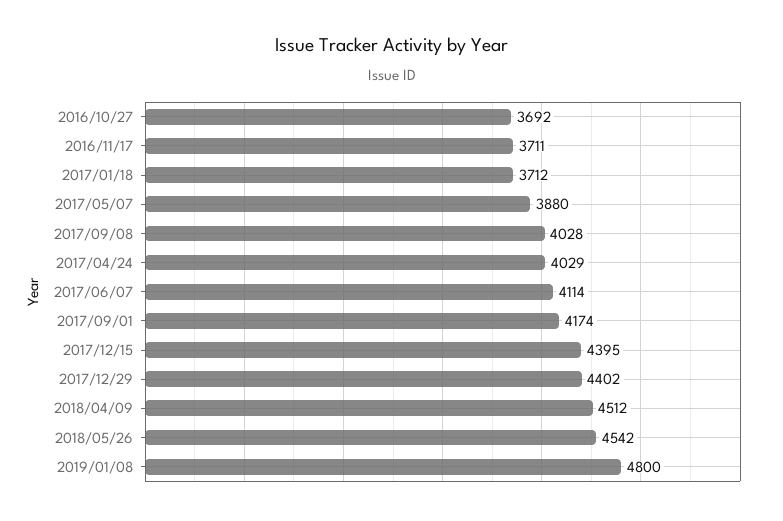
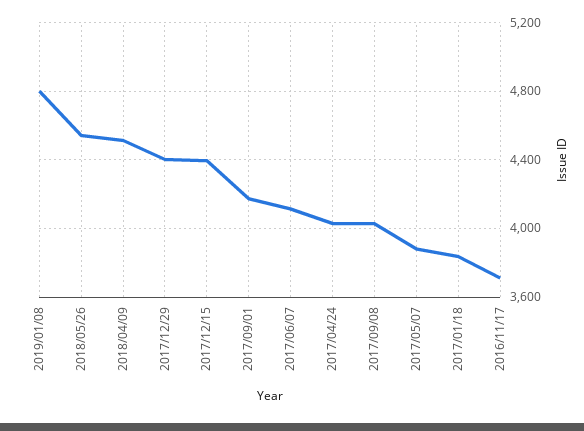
  {
-   "2016/10/27": 3692,
    "2016/11/17": 3711,
-   "2017/01/18": 3712,
+   "2017/01/18": 3850,
    "2017/05/07": 3880,
    "2017/09/08": 4028,
    "2017/04/24": 4029,
    "2017/06/07": 4114,
    "2017/09/01": 4174,
    "2017/12/15": 4395,
    "2017/12/29": 4402,
    "2018/04/09": 4512,
    "2018/05/26": 4542,
    "2019/01/08": 4800
  }

